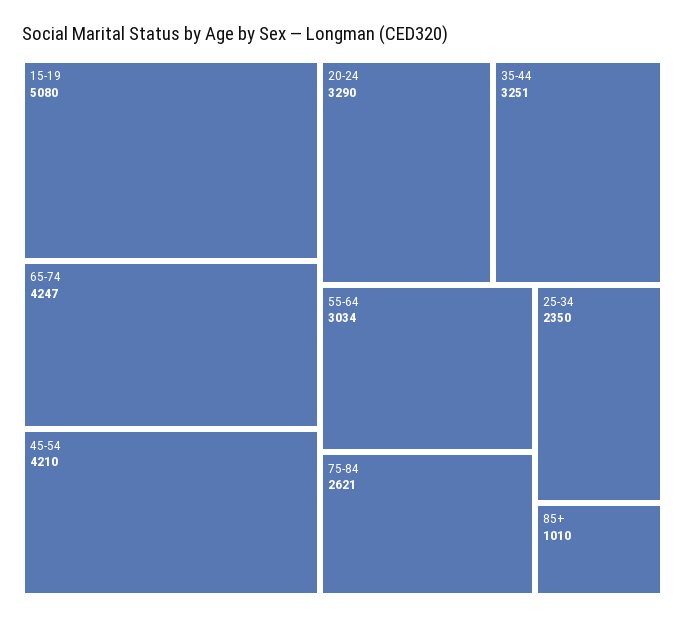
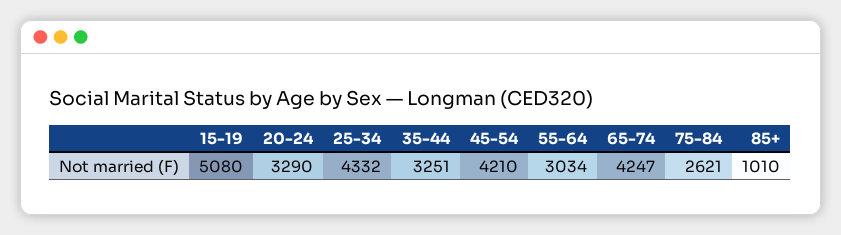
  {
    "15-19": 5080,
    "65-74": 4247,
    "45-54": 4210,
    "20-24": 3290,
    "35-44": 3251,
    "55-64": 3034,
    "75-84": 2621,
-   "25-34": 2350,
+   "25-34": 4332,
    "85+": 1010
  }

